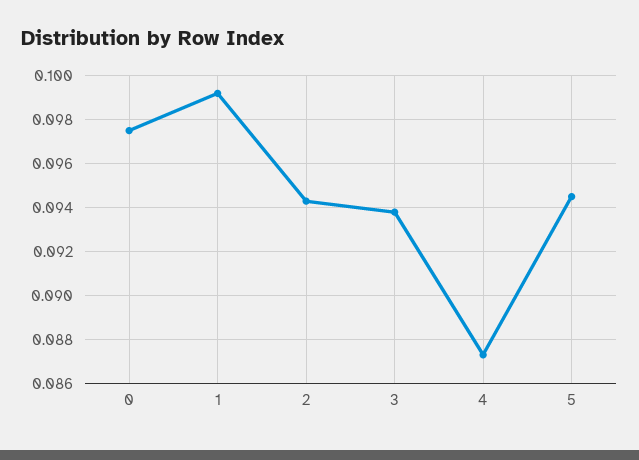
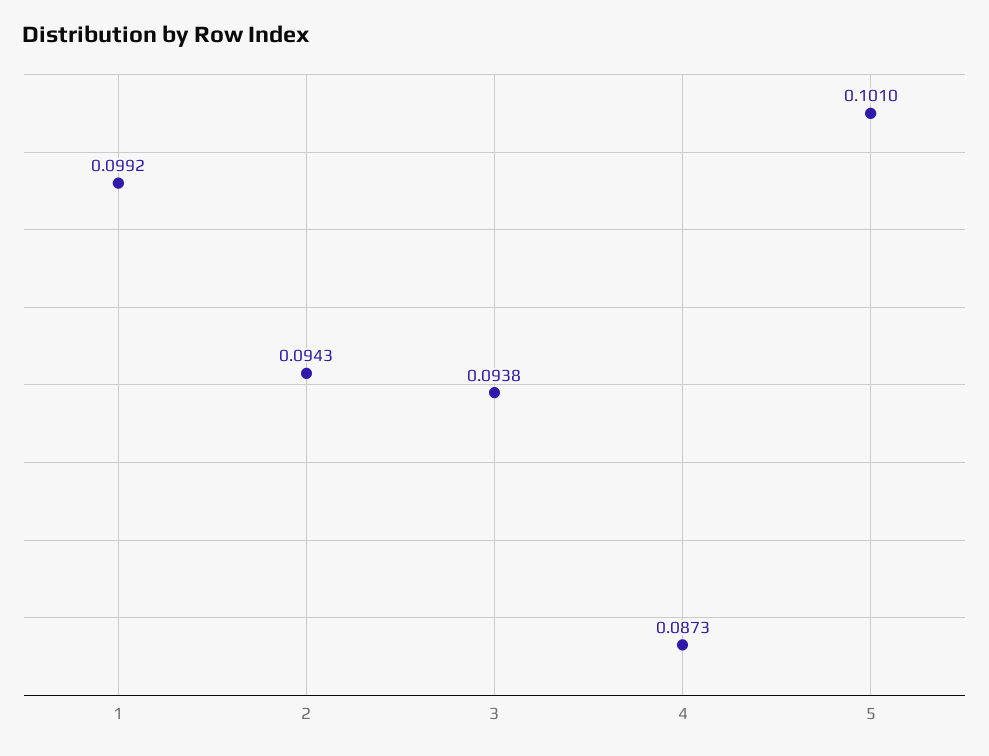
  {
-   "0": 0.0975,
    "1": 0.0992,
    "2": 0.0943,
    "3": 0.0938,
    "4": 0.0873,
-   "5": 0.0945
+   "5": 0.101
  }

